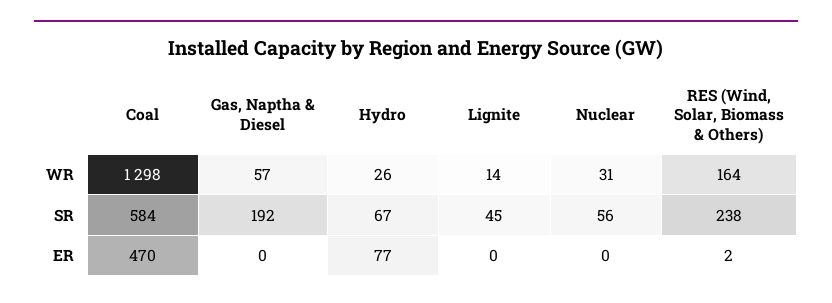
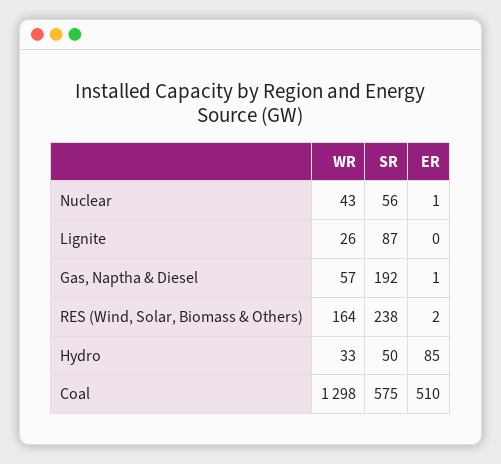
  {
    "Coal": {
      "WR": 1298,
-     "SR": 584,
+     "SR": 575,
-     "ER": 470
+     "ER": 510
    },
    "Gas, Naptha & Diesel": {
      "WR": 57,
      "SR": 192,
-     "ER": 0
+     "ER": 1
    },
    "Hydro": {
-     "WR": 26,
+     "WR": 33,
-     "SR": 67,
+     "SR": 50,
-     "ER": 77
+     "ER": 85
    },
    "Lignite": {
-     "WR": 14,
+     "WR": 26,
-     "SR": 45,
+     "SR": 87,
      "ER": 0
    },
    "Nuclear": {
-     "WR": 31,
+     "WR": 43,
      "SR": 56,
-     "ER": 0
+     "ER": 1
    },
    "RES (Wind, Solar, Biomass & Others)": {
      "WR": 164,
      "SR": 238,
      "ER": 2
    }
  }

